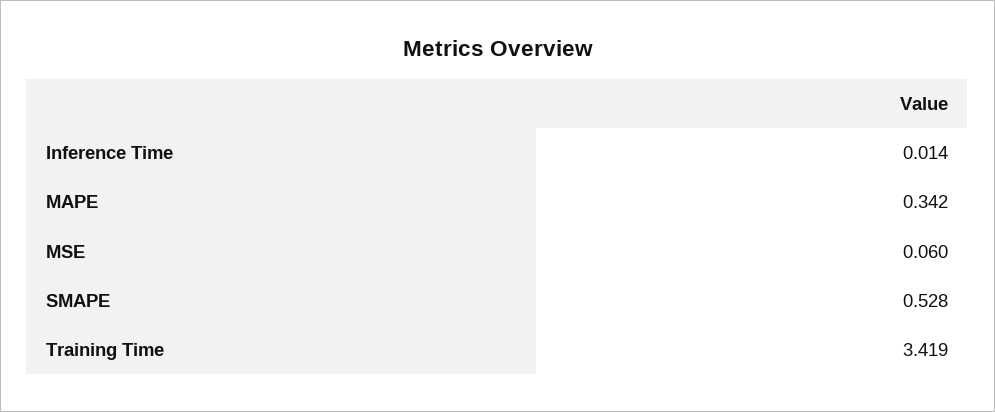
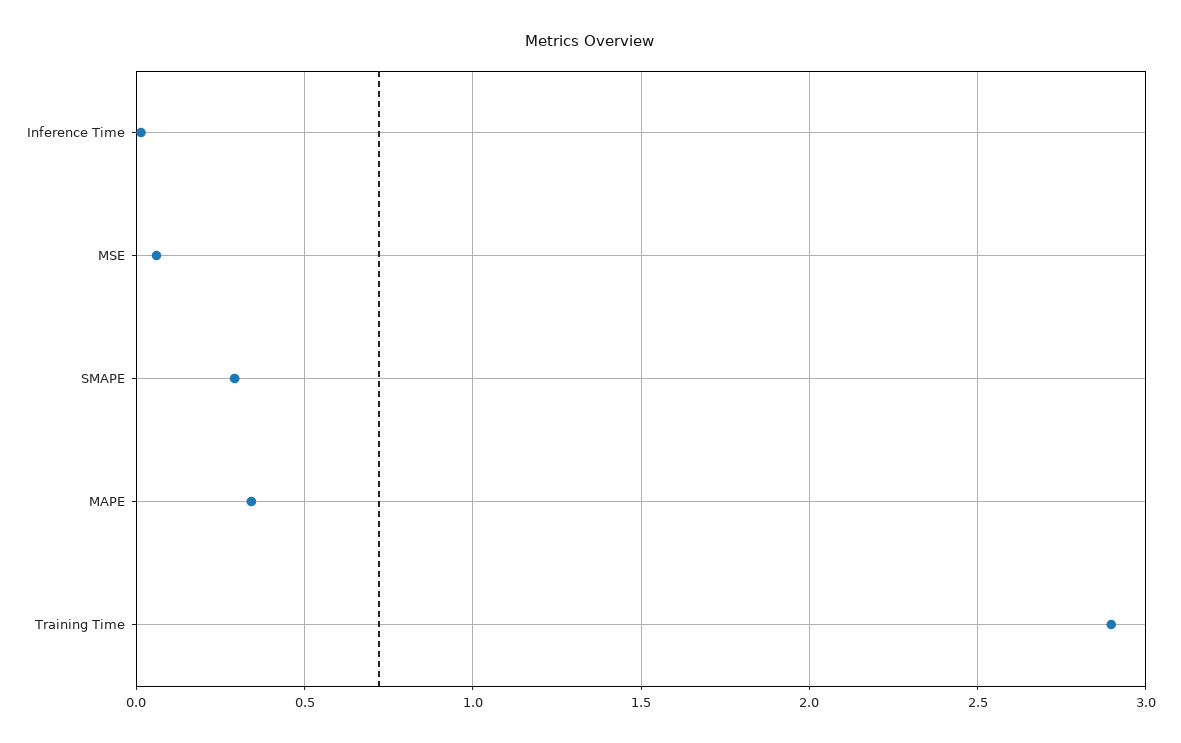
  {
    "Inference Time": 0.014,
    "MAPE": 0.342,
    "MSE": 0.06,
-   "SMAPE": 0.528,
+   "SMAPE": 0.3,
-   "Training Time": 3.419
+   "Training Time": 2.9
  }

